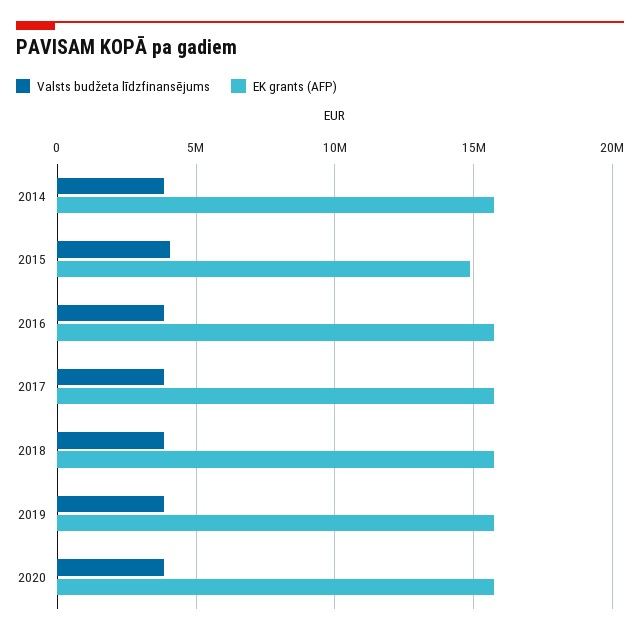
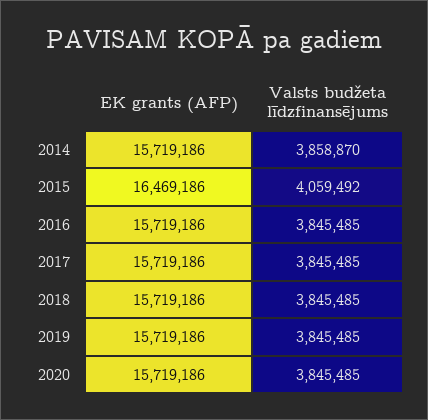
  {
    "Valsts budžeta līdzfinansējums": {
      "2014": 3858870,
      "2015": 4059492,
      "2016": 3845485,
      "2017": 3845485,
      "2018": 3845485,
      "2019": 3845485,
      "2020": 3845485
    },
    "EK grants (AFP)": {
      "2014": 15719186,
-     "2015": 15000000,
+     "2015": 16469186,
      "2016": 15719186,
      "2017": 15719186,
      "2018": 15719186,
      "2019": 15719186,
      "2020": 15719186
    }
  }

